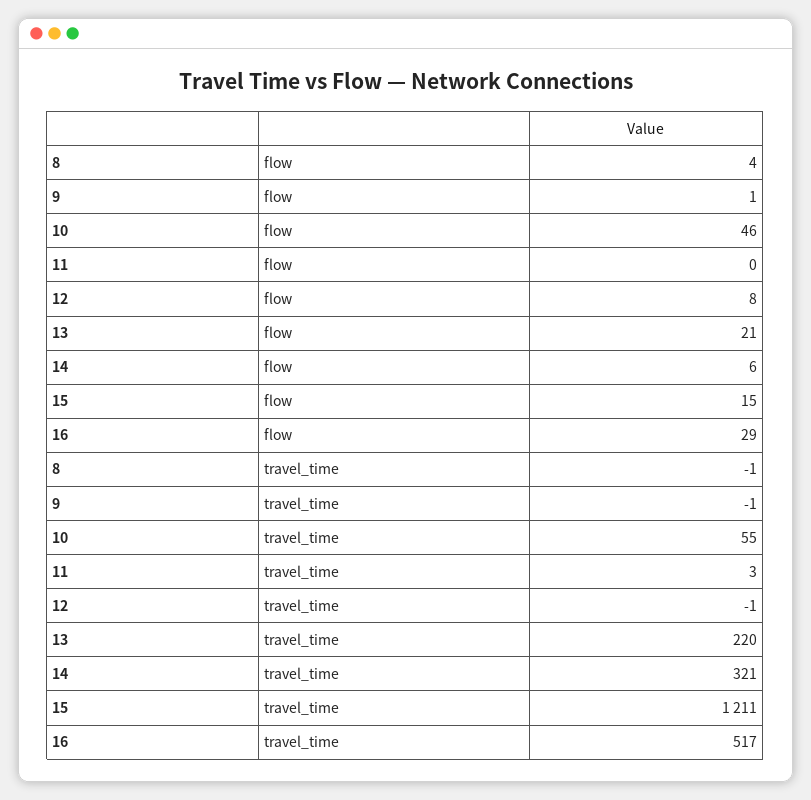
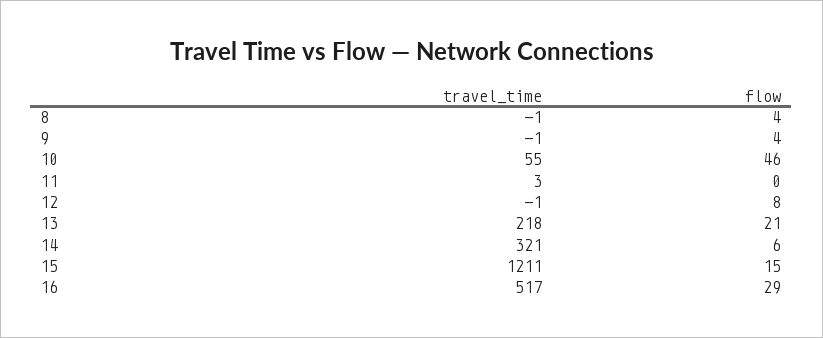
  {
    "8": {
      "flow": 4,
      "travel_time": -1
    },
    "9": {
-     "flow": 1,
+     "flow": 4,
      "travel_time": -1
    },
    "10": {
      "flow": 46,
      "travel_time": 55
    },
    "11": {
      "flow": 0,
      "travel_time": 3
    },
    "12": {
      "flow": 8,
      "travel_time": -1
    },
    "13": {
      "flow": 21,
-     "travel_time": 220
+     "travel_time": 218
    },
    "14": {
      "flow": 6,
      "travel_time": 321
    },
    "15": {
      "flow": 15,
      "travel_time": 1211
    },
    "16": {
      "flow": 29,
      "travel_time": 517
    }
  }

